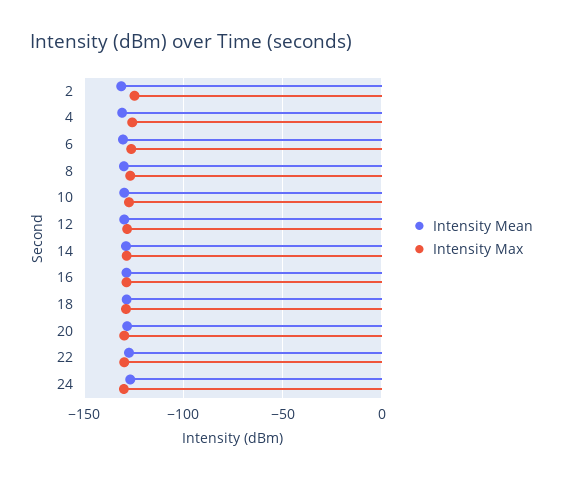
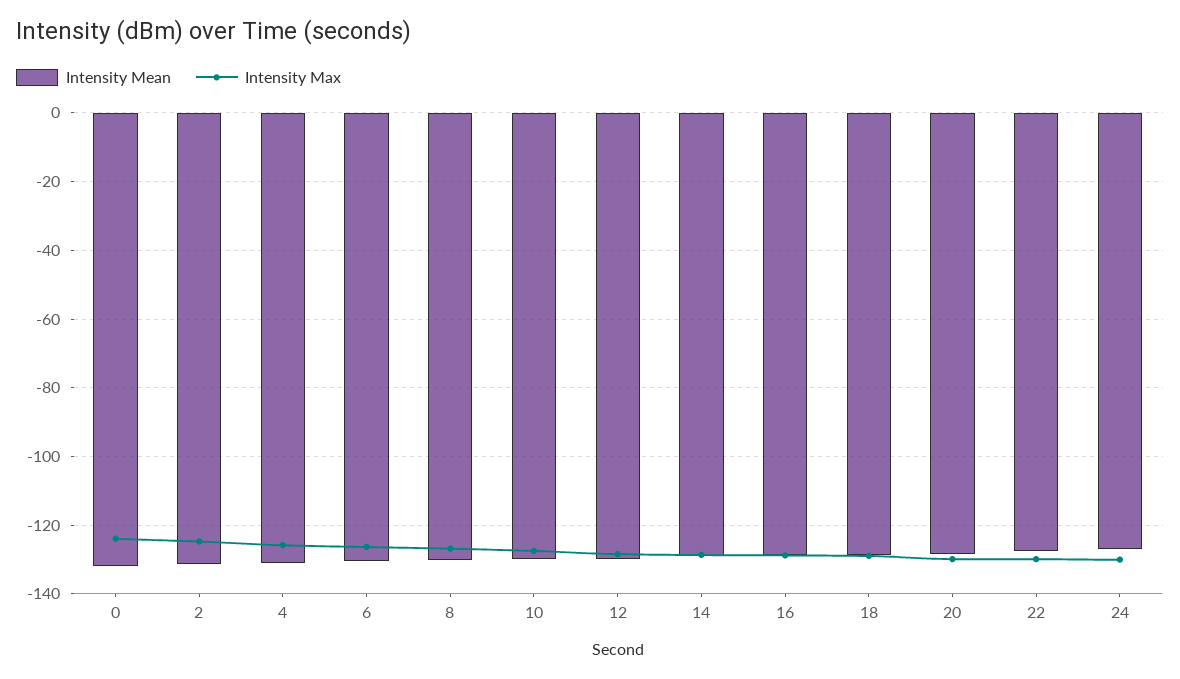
  {
    "Intensity Mean": {
      "2": -132,
      "4": -130,
      "6": -130,
      "8": -130,
      "10": -130,
      "12": -130,
      "14": -128,
      "16": -128,
      "18": -128,
      "20": -128,
      "22": -128,
-     "24": -126
+     "24": -126,
+     "0": -132
    },
    "Intensity Max": {
      "2": -124,
      "4": -126,
      "6": -126,
      "8": -126,
      "10": -128,
      "12": -128,
      "14": -128,
      "16": -128,
      "18": -128,
      "20": -130,
      "22": -130,
-     "24": -130
+     "24": -130,
+     "0": -124
    }
  }

